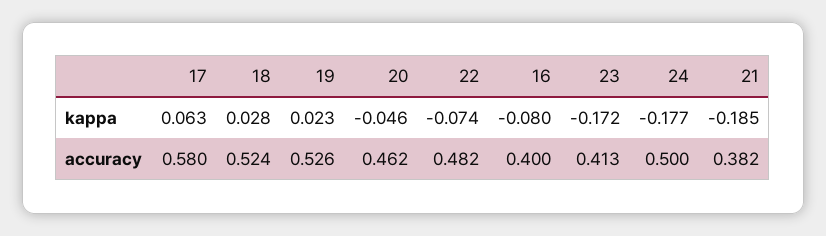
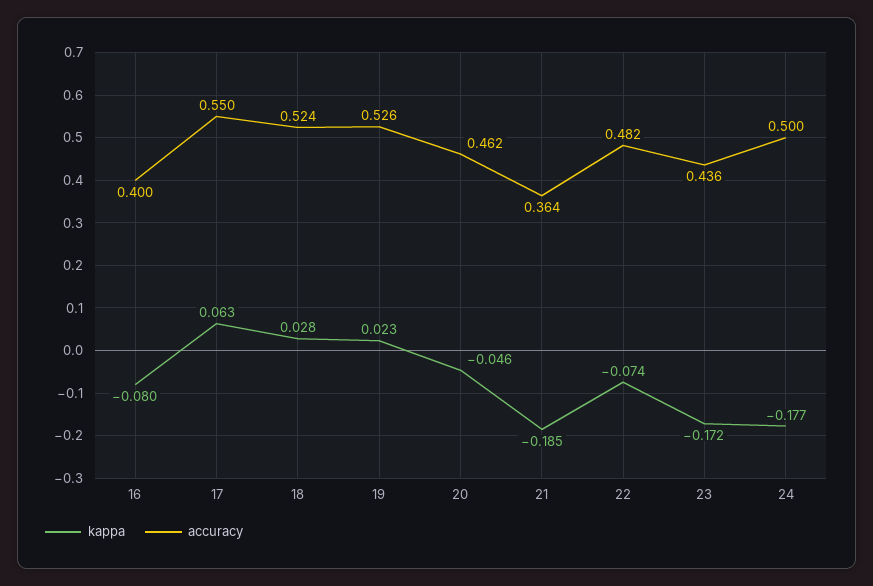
  {
    "kappa": {
      "17": 0.063,
      "18": 0.028,
      "19": 0.023,
      "20": -0.046,
      "22": -0.074,
      "16": -0.08,
      "23": -0.172,
      "24": -0.177,
      "21": -0.185
    },
    "accuracy": {
-     "17": 0.58,
+     "17": 0.55,
      "18": 0.524,
      "19": 0.526,
      "20": 0.462,
      "22": 0.482,
      "16": 0.4,
-     "23": 0.413,
+     "23": 0.436,
      "24": 0.5,
-     "21": 0.382
+     "21": 0.364
    }
  }

